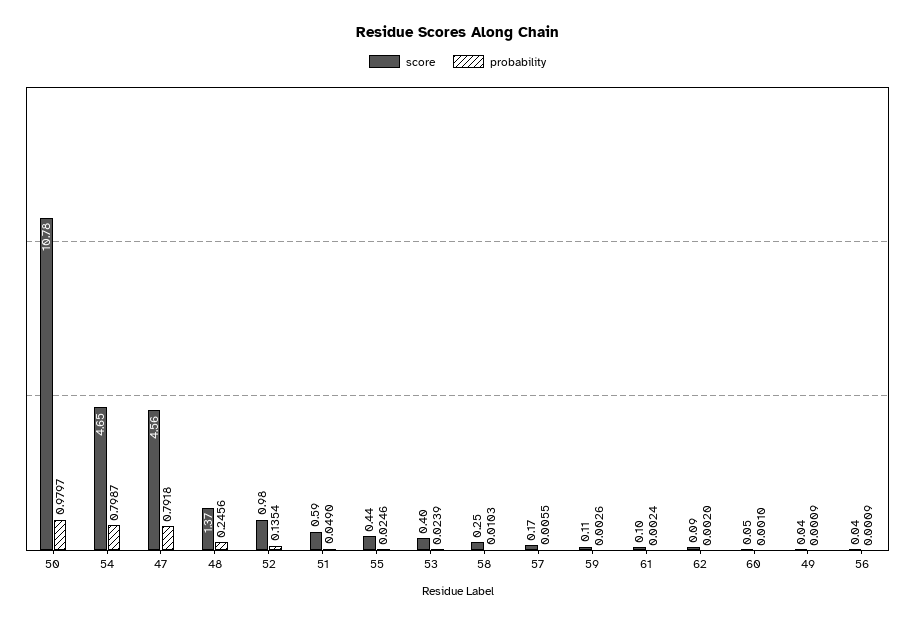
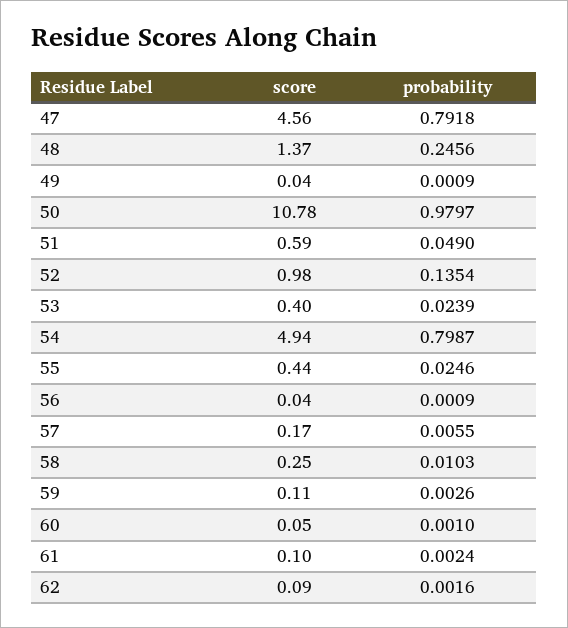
  {
    "score": {
      "50": 10.78,
-     "54": 4.65,
+     "54": 4.94,
      "47": 4.56,
      "48": 1.37,
      "52": 0.98,
      "51": 0.59,
      "55": 0.44,
      "53": 0.4,
      "58": 0.25,
      "57": 0.17,
      "59": 0.11,
      "61": 0.1,
      "62": 0.09,
      "60": 0.05,
      "49": 0.04,
      "56": 0.04
    },
    "probability": {
      "50": 0.9797,
      "54": 0.7987,
      "47": 0.7918,
      "48": 0.2456,
      "52": 0.1354,
      "51": 0.049,
      "55": 0.0246,
      "53": 0.0239,
      "58": 0.0103,
      "57": 0.0055,
      "59": 0.0026,
      "61": 0.0024,
-     "62": 0.002,
+     "62": 0.0016,
      "60": 0.001,
      "49": 0.0009,
      "56": 0.0009
    }
  }

